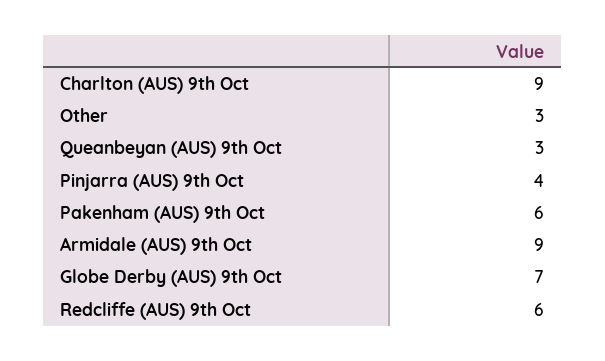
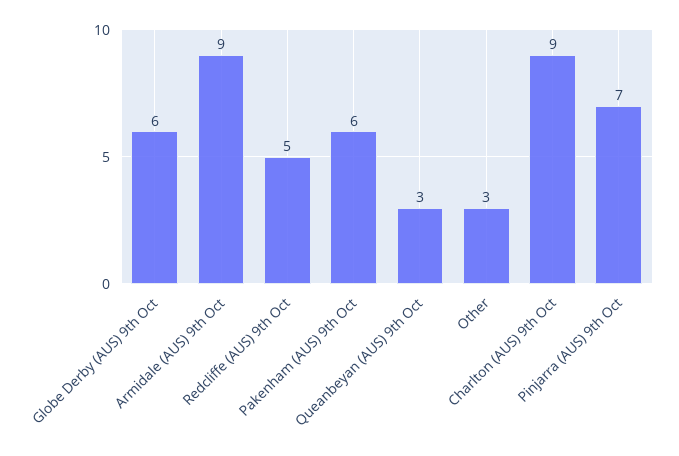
  {
    "Charlton (AUS) 9th Oct": 9,
    "Other": 3,
    "Queanbeyan (AUS) 9th Oct": 3,
-   "Pinjarra (AUS) 9th Oct": 4,
+   "Pinjarra (AUS) 9th Oct": 7,
    "Pakenham (AUS) 9th Oct": 6,
    "Armidale (AUS) 9th Oct": 9,
-   "Globe Derby (AUS) 9th Oct": 7,
+   "Globe Derby (AUS) 9th Oct": 6,
-   "Redcliffe (AUS) 9th Oct": 6
+   "Redcliffe (AUS) 9th Oct": 5
  }

